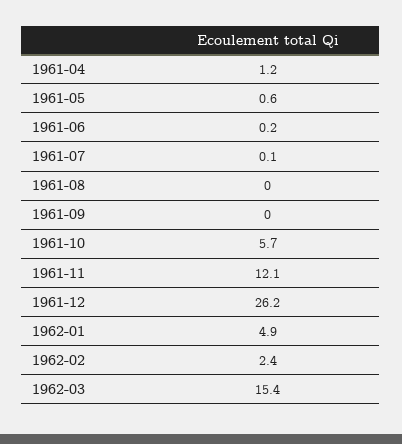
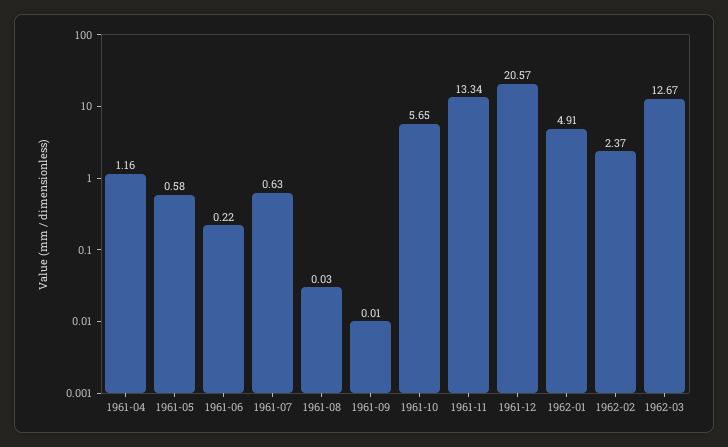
  {
    "1961-04": 1.16,
    "1961-05": 0.58,
    "1961-06": 0.22,
-   "1961-07": 0.1,
+   "1961-07": 0.63,
    "1961-08": 0.03,
    "1961-09": 0.01,
    "1961-10": 5.65,
-   "1961-11": 12.1,
+   "1961-11": 13.34,
-   "1961-12": 26.2,
+   "1961-12": 20.57,
    "1962-01": 4.91,
    "1962-02": 2.37,
-   "1962-03": 15.4
+   "1962-03": 12.67
  }

